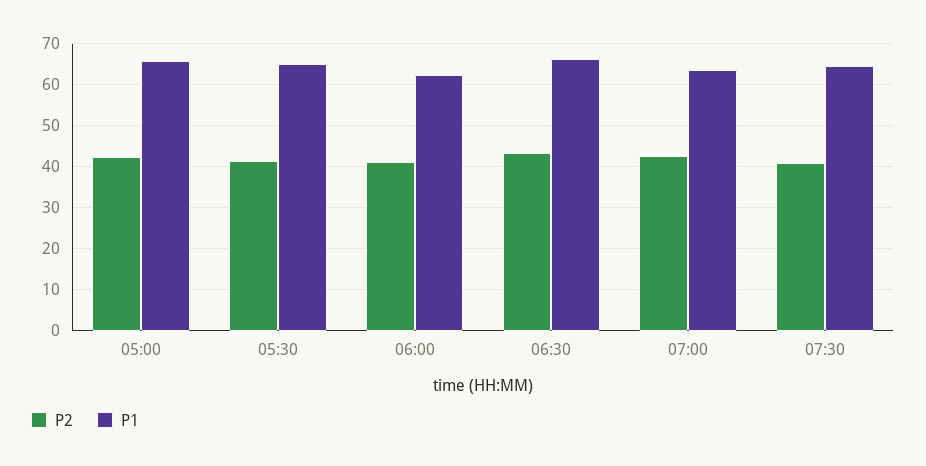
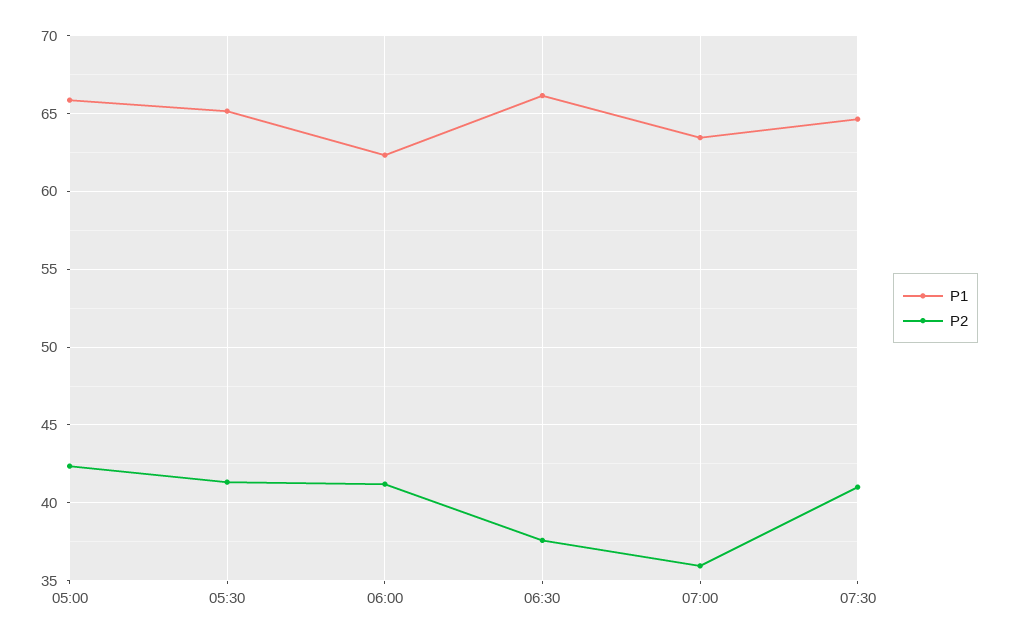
  {
    "P2": {
      "05:00": 42.5,
      "05:30": 41.5,
      "06:00": 41,
-     "06:30": 44,
+     "06:30": 37.5,
-     "07:00": 42,
+     "07:00": 36,
      "07:30": 41
    },
    "P1": {
      "05:00": 66,
      "05:30": 65,
      "06:00": 62.5,
      "06:30": 66,
      "07:00": 63.5,
      "07:30": 64.5
    }
  }

